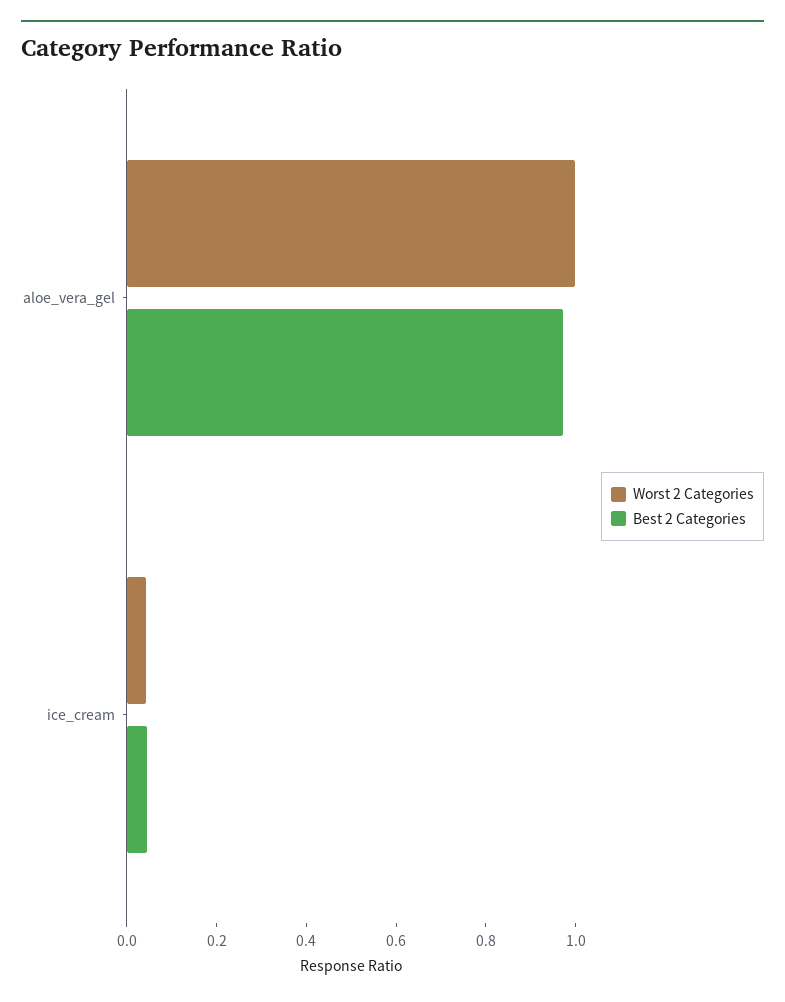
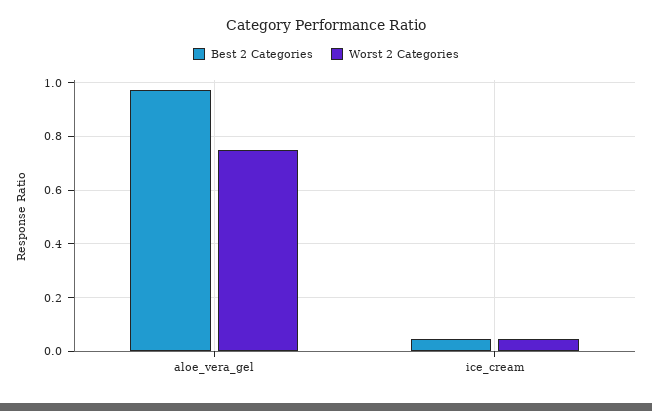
  {
    "Worst 2 Categories": {
-     "aloe_vera_gel": 1,
+     "aloe_vera_gel": 0.75,
      "ice_cream": 0.05
    },
    "Best 2 Categories": {
      "aloe_vera_gel": 0.975,
      "ice_cream": 0.05
    }
  }

